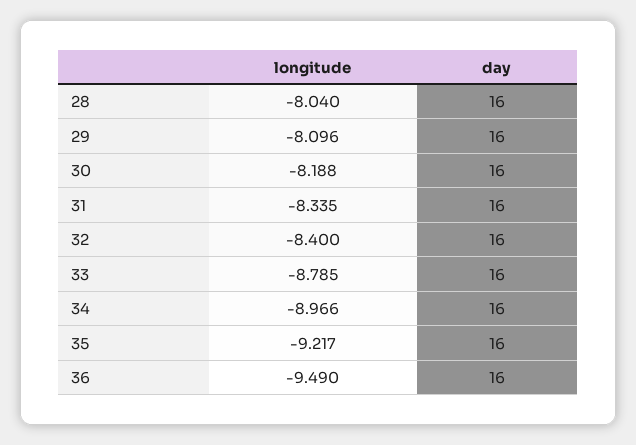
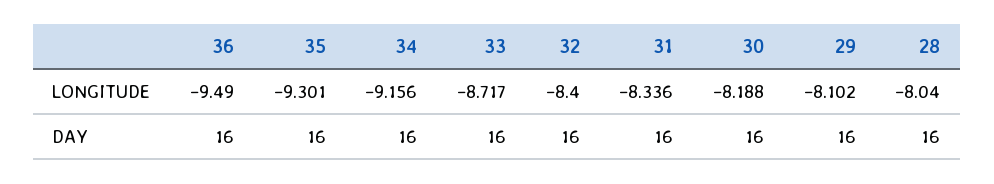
  {
    "longitude": {
      "28": -8.04,
-     "29": -8.096,
+     "29": -8.102,
      "30": -8.188,
-     "31": -8.335,
+     "31": -8.336,
      "32": -8.4,
-     "33": -8.785,
+     "33": -8.717,
-     "34": -8.966,
+     "34": -9.156,
-     "35": -9.217,
+     "35": -9.301,
      "36": -9.49
    },
    "day": {
      "28": 16,
      "29": 16,
      "30": 16,
      "31": 16,
      "32": 16,
      "33": 16,
      "34": 16,
      "35": 16,
      "36": 16
    }
  }

